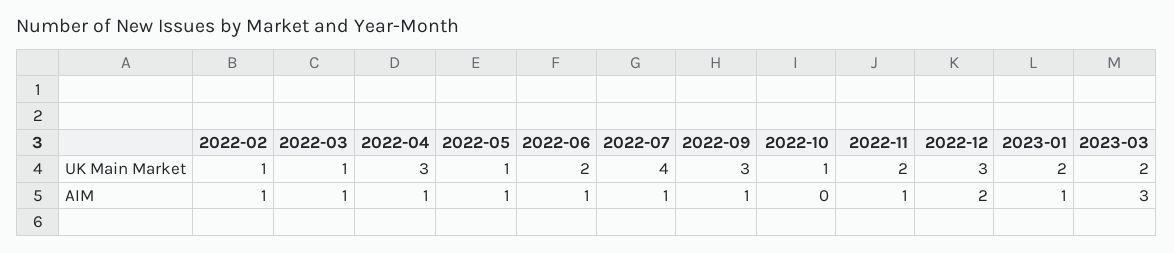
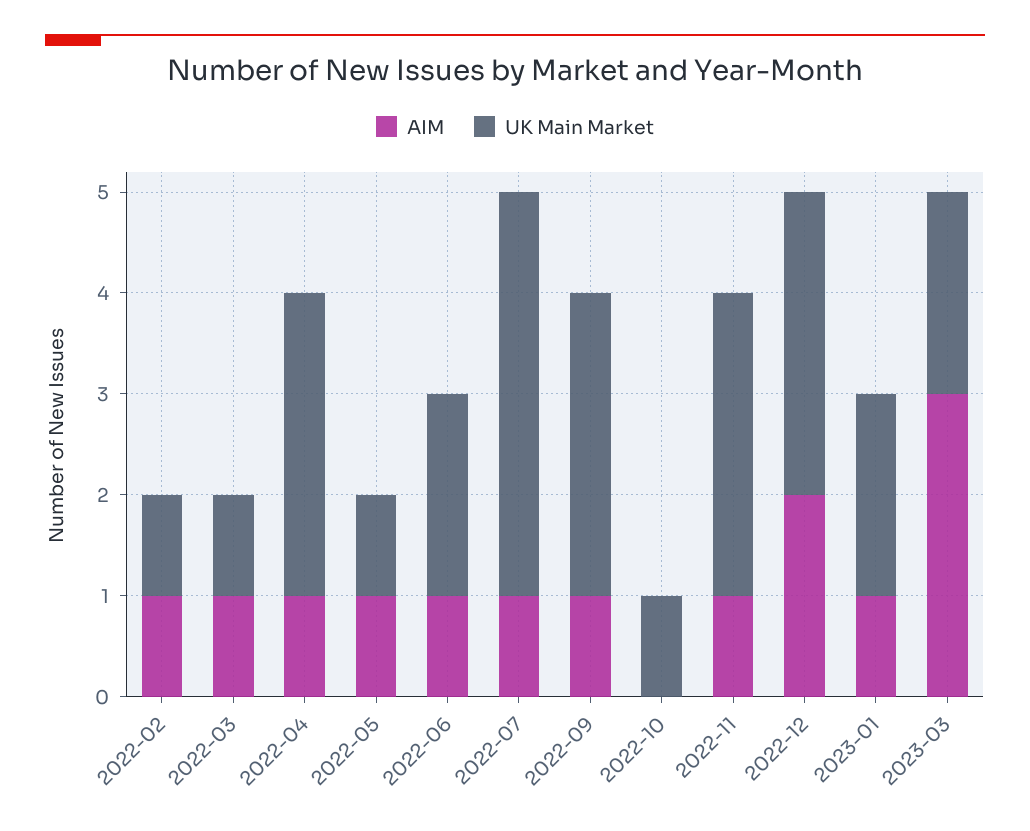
  {
    "UK Main Market": {
      "2022-02": 1,
      "2022-03": 1,
      "2022-04": 3,
      "2022-05": 1,
      "2022-06": 2,
      "2022-07": 4,
      "2022-09": 3,
      "2022-10": 1,
-     "2022-11": 2,
+     "2022-11": 3,
      "2022-12": 3,
      "2023-01": 2,
      "2023-03": 2
    },
    "AIM": {
      "2022-02": 1,
      "2022-03": 1,
      "2022-04": 1,
      "2022-05": 1,
      "2022-06": 1,
      "2022-07": 1,
      "2022-09": 1,
      "2022-10": 0,
      "2022-11": 1,
      "2022-12": 2,
      "2023-01": 1,
      "2023-03": 3
    }
  }

